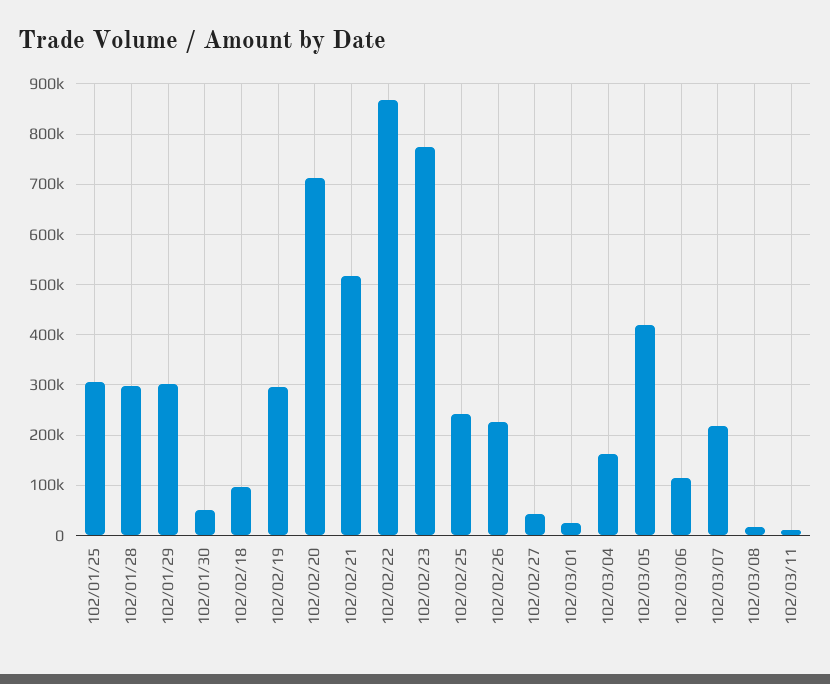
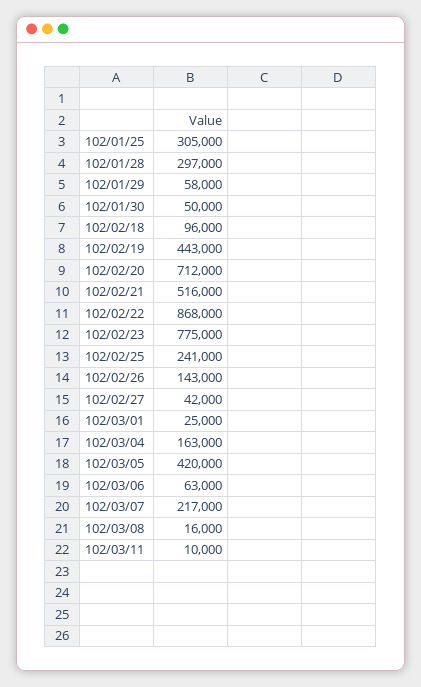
  {
    "102/01/25": 305000,
    "102/01/28": 297000,
-   "102/01/29": 300000,
+   "102/01/29": 58000,
    "102/01/30": 50000,
    "102/02/18": 96000,
-   "102/02/19": 300000,
+   "102/02/19": 443000,
    "102/02/20": 712000,
    "102/02/21": 516000,
    "102/02/22": 868000,
    "102/02/23": 775000,
    "102/02/25": 241000,
-   "102/02/26": 220000,
+   "102/02/26": 143000,
    "102/02/27": 42000,
    "102/03/01": 25000,
    "102/03/04": 163000,
    "102/03/05": 420000,
-   "102/03/06": 120000,
+   "102/03/06": 63000,
    "102/03/07": 217000,
    "102/03/08": 16000,
    "102/03/11": 10000
  }

